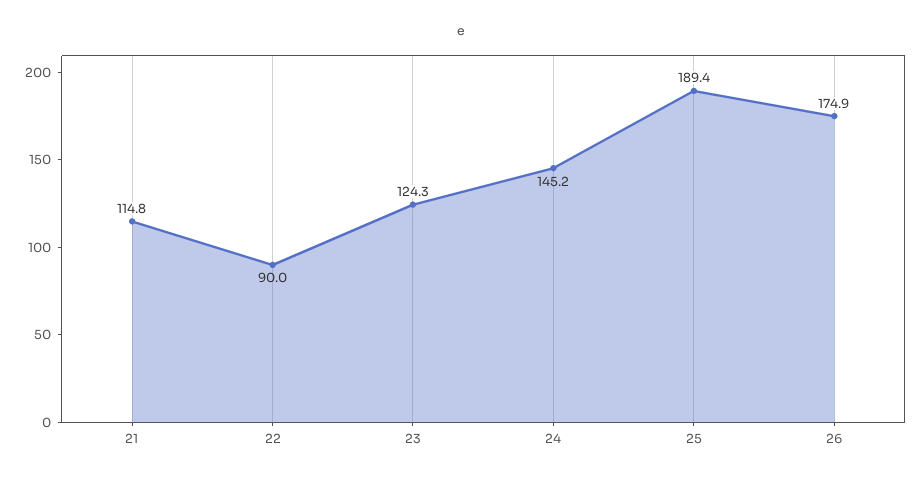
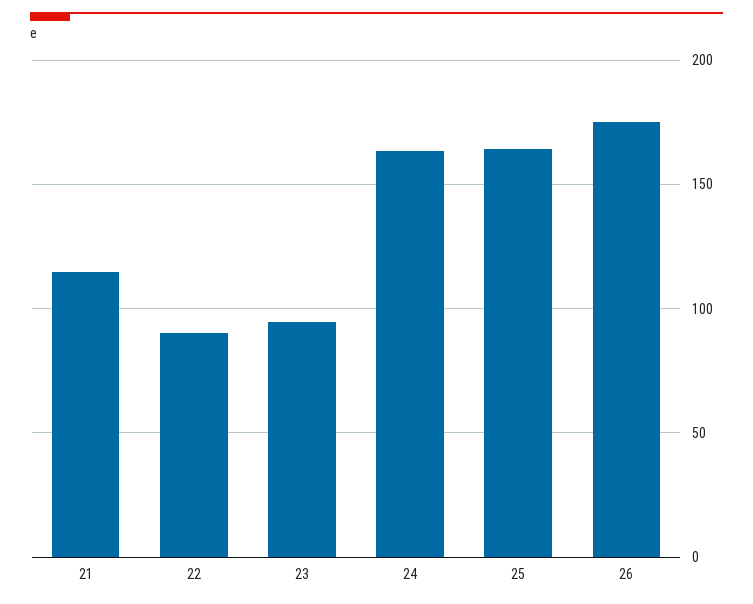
  {
    "21": 114.8,
    "22": 90,
-   "23": 124.3,
+   "23": 95,
-   "24": 145.2,
+   "24": 165,
-   "25": 189.4,
+   "25": 165,
    "26": 174.9
  }

